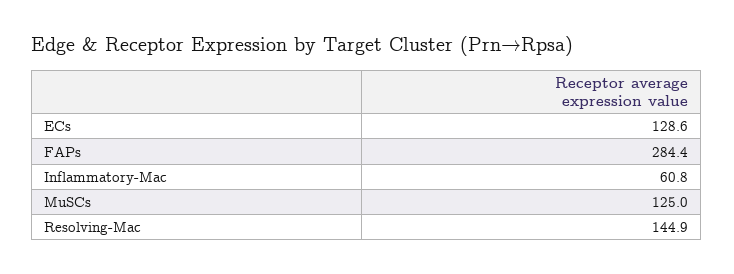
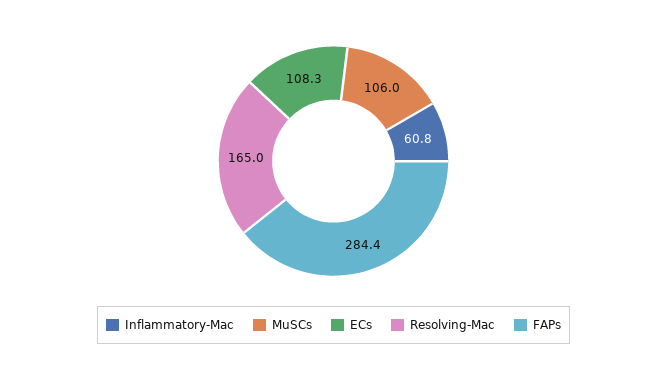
  {
-   "ECs": 128.6,
+   "ECs": 108.3,
    "FAPs": 284.4,
    "Inflammatory-Mac": 60.8,
-   "MuSCs": 125,
+   "MuSCs": 106,
-   "Resolving-Mac": 144.9
+   "Resolving-Mac": 165
  }

